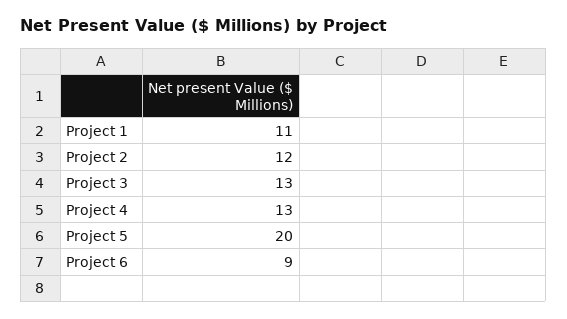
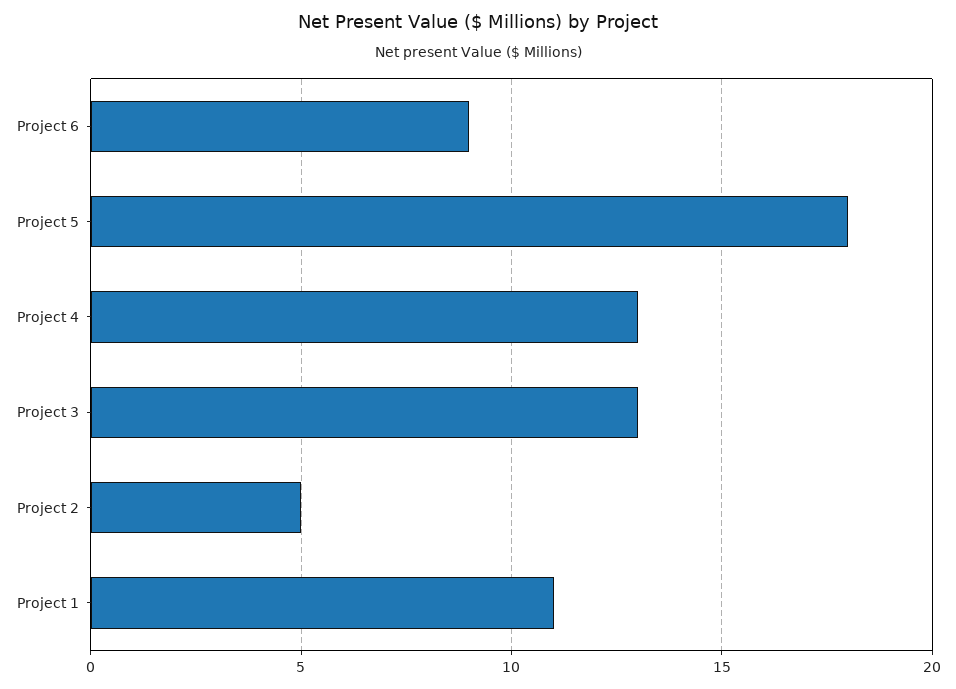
  {
    "Project 1": 11,
-   "Project 2": 12,
+   "Project 2": 5,
    "Project 3": 13,
    "Project 4": 13,
-   "Project 5": 20,
+   "Project 5": 18,
    "Project 6": 9
  }

